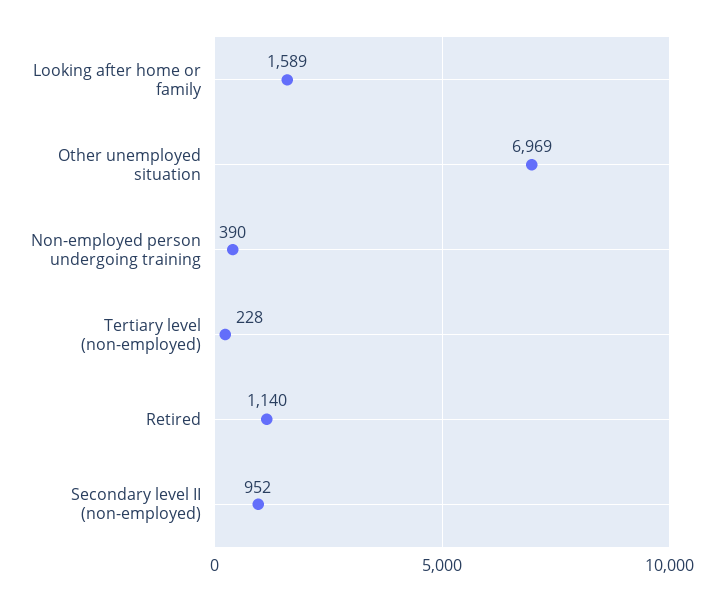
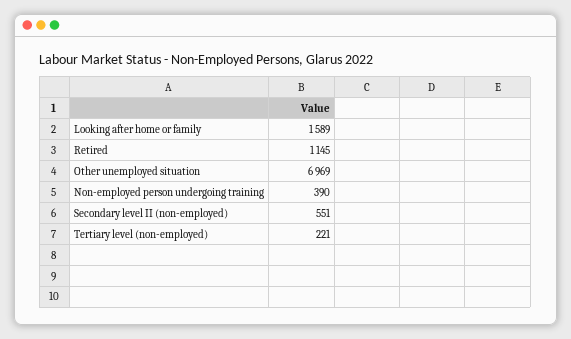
  {
    "Looking after home or family": 1589,
    "Other unemployed situation": 6969,
    "Non-employed person undergoing training": 390,
-   "Tertiary level (non-employed)": 228,
+   "Tertiary level (non-employed)": 221,
-   "Retired": 1140,
+   "Retired": 1145,
-   "Secondary level II (non-employed)": 952
+   "Secondary level II (non-employed)": 551
  }

